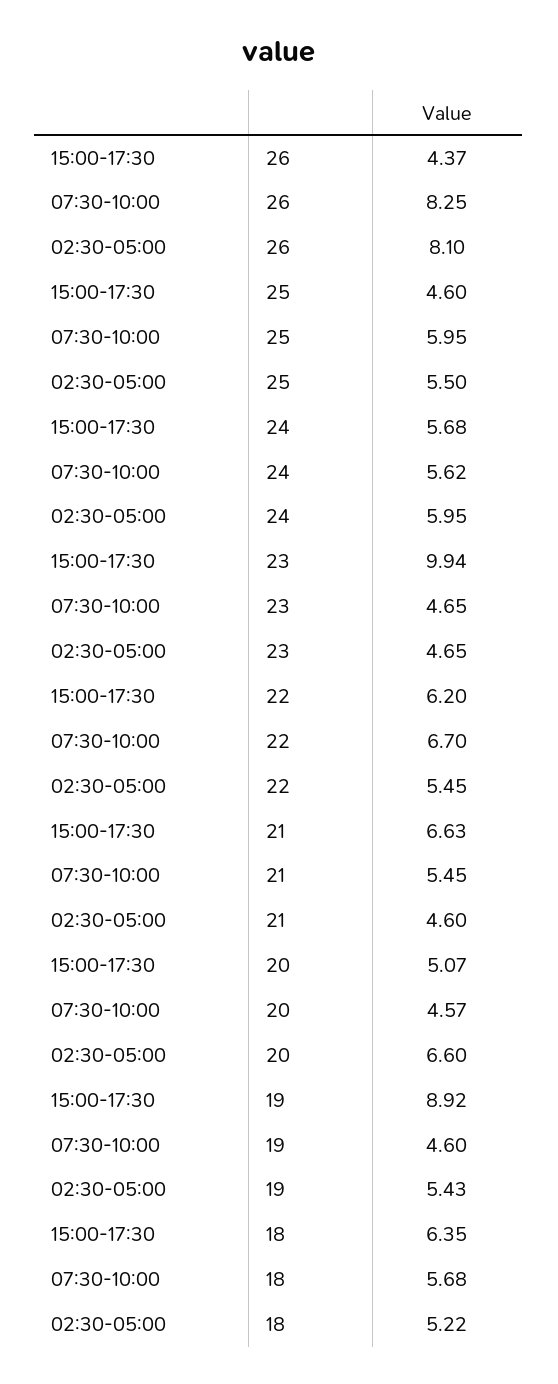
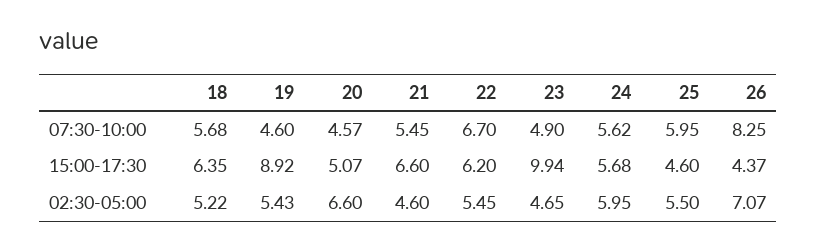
  {
    "15:00-17:30": {
      "26": 4.37,
      "25": 4.6,
      "24": 5.68,
      "23": 9.94,
      "22": 6.2,
-     "21": 6.63,
+     "21": 6.6,
      "20": 5.07,
      "19": 8.92,
      "18": 6.35
    },
    "07:30-10:00": {
      "26": 8.25,
      "25": 5.95,
      "24": 5.62,
-     "23": 4.65,
+     "23": 4.9,
      "22": 6.7,
      "21": 5.45,
      "20": 4.57,
      "19": 4.6,
      "18": 5.68
    },
    "02:30-05:00": {
-     "26": 8.1,
+     "26": 7.07,
      "25": 5.5,
      "24": 5.95,
      "23": 4.65,
      "22": 5.45,
      "21": 4.6,
      "20": 6.6,
      "19": 5.43,
      "18": 5.22
    }
  }

